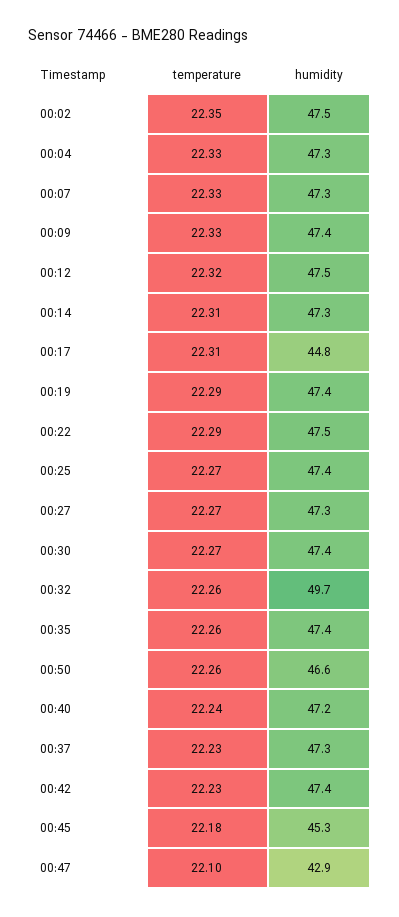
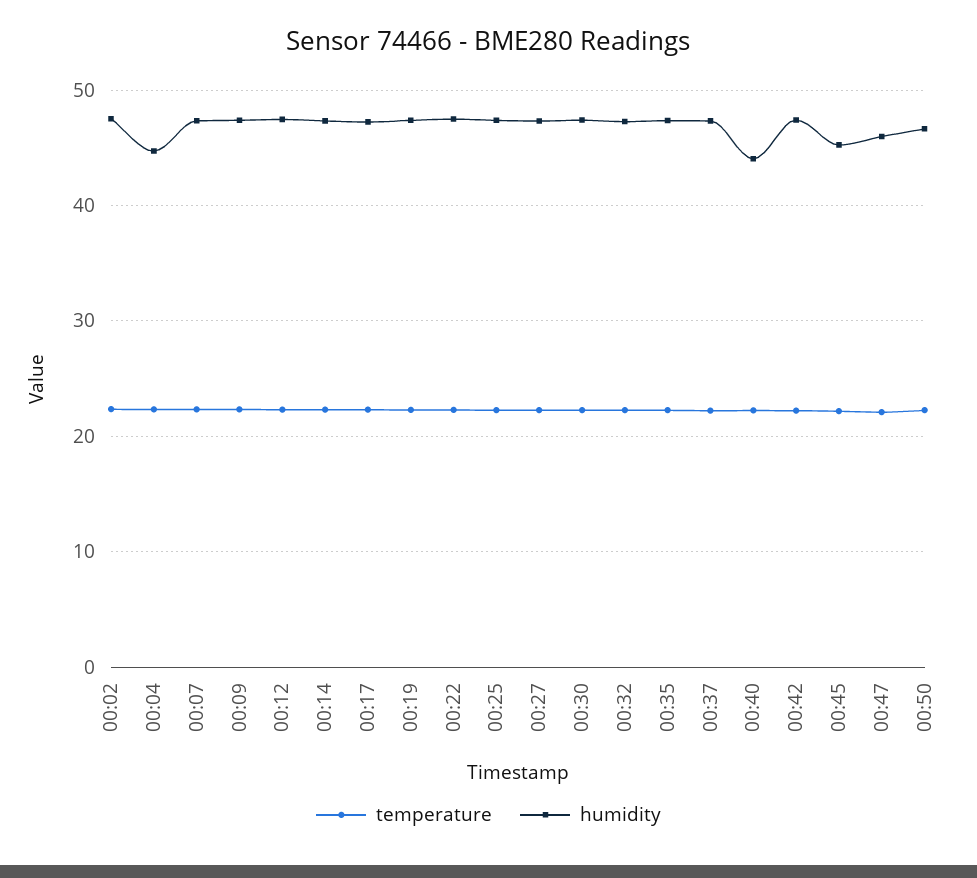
  {
    "temperature": {
      "00:02": 22.35,
      "00:04": 22.33,
      "00:07": 22.33,
      "00:09": 22.33,
      "00:12": 22.32,
      "00:14": 22.31,
      "00:17": 22.31,
      "00:19": 22.29,
      "00:22": 22.29,
      "00:25": 22.27,
      "00:27": 22.27,
      "00:30": 22.27,
      "00:32": 22.26,
      "00:35": 22.26,
      "00:50": 22.26,
      "00:40": 22.24,
      "00:37": 22.23,
      "00:42": 22.23,
      "00:45": 22.18,
      "00:47": 22.1
    },
    "humidity": {
      "00:02": 47.5,
-     "00:04": 47.3,
+     "00:04": 45,
      "00:07": 47.3,
      "00:09": 47.4,
      "00:12": 47.5,
      "00:14": 47.3,
-     "00:17": 44.8,
+     "00:17": 47,
      "00:19": 47.4,
      "00:22": 47.5,
      "00:25": 47.4,
      "00:27": 47.3,
      "00:30": 47.4,
-     "00:32": 49.7,
+     "00:32": 47,
      "00:35": 47.4,
      "00:50": 46.6,
-     "00:40": 47.2,
+     "00:40": 44,
      "00:37": 47.3,
      "00:42": 47.4,
      "00:45": 45.3,
-     "00:47": 42.9
+     "00:47": 46
    }
  }

